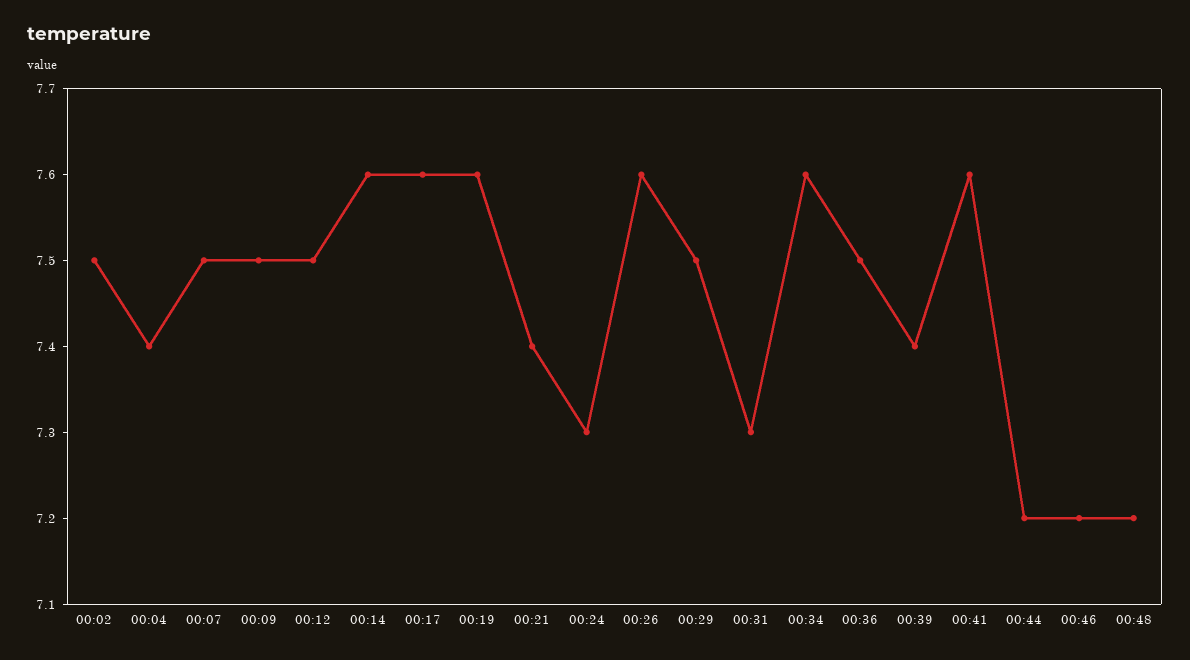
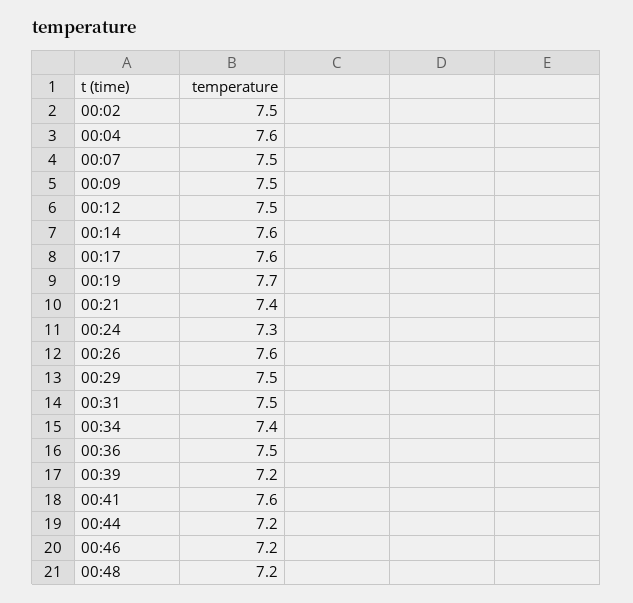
  {
    "00:02": 7.5,
-   "00:04": 7.4,
+   "00:04": 7.6,
    "00:07": 7.5,
    "00:09": 7.5,
    "00:12": 7.5,
    "00:14": 7.6,
    "00:17": 7.6,
-   "00:19": 7.6,
+   "00:19": 7.7,
    "00:21": 7.4,
    "00:24": 7.3,
    "00:26": 7.6,
    "00:29": 7.5,
-   "00:31": 7.3,
+   "00:31": 7.5,
-   "00:34": 7.6,
+   "00:34": 7.4,
    "00:36": 7.5,
-   "00:39": 7.4,
+   "00:39": 7.2,
    "00:41": 7.6,
    "00:44": 7.2,
    "00:46": 7.2,
    "00:48": 7.2
  }

